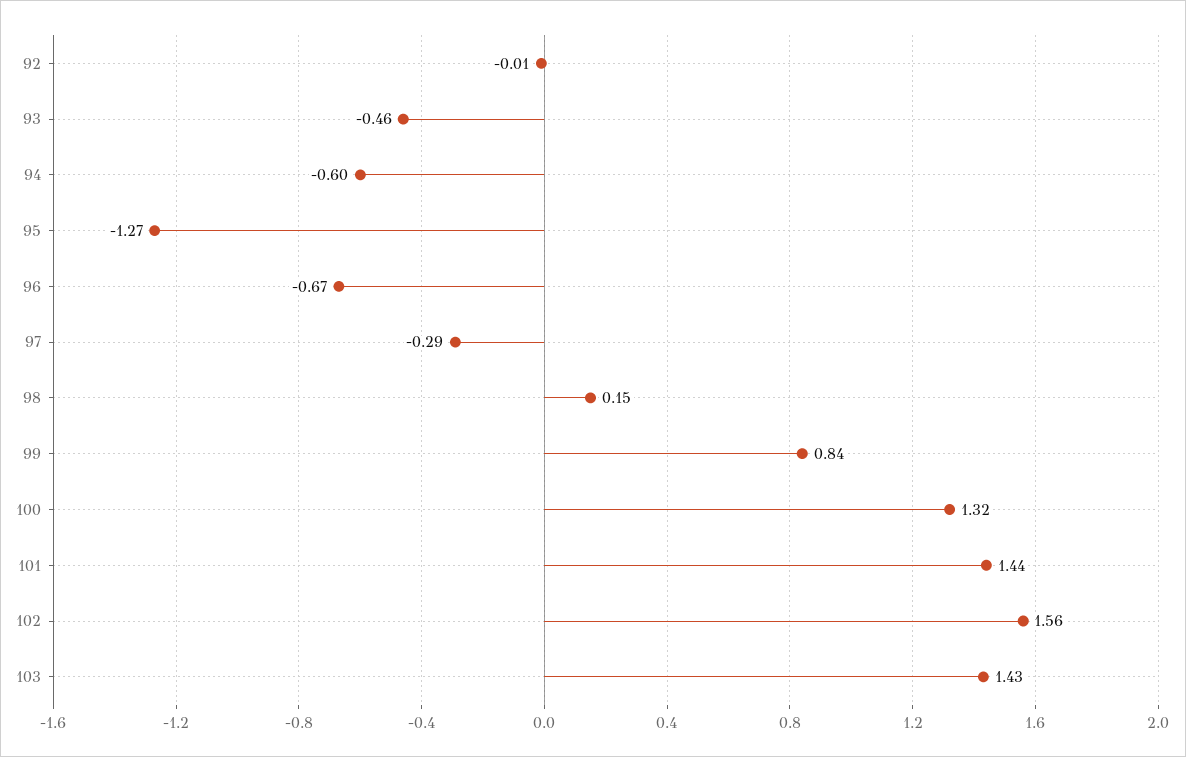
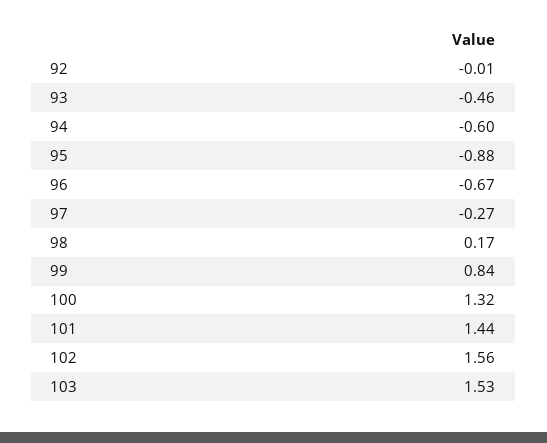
  {
    "92": -0.01,
    "93": -0.46,
    "94": -0.6,
-   "95": -1.27,
+   "95": -0.88,
    "96": -0.67,
-   "97": -0.29,
+   "97": -0.27,
-   "98": 0.15,
+   "98": 0.17,
    "99": 0.84,
    "100": 1.32,
    "101": 1.44,
    "102": 1.56,
-   "103": 1.43
+   "103": 1.53
  }

